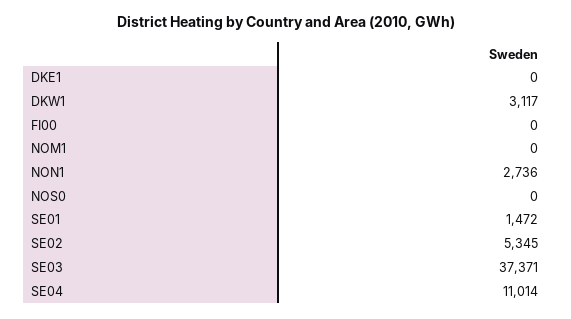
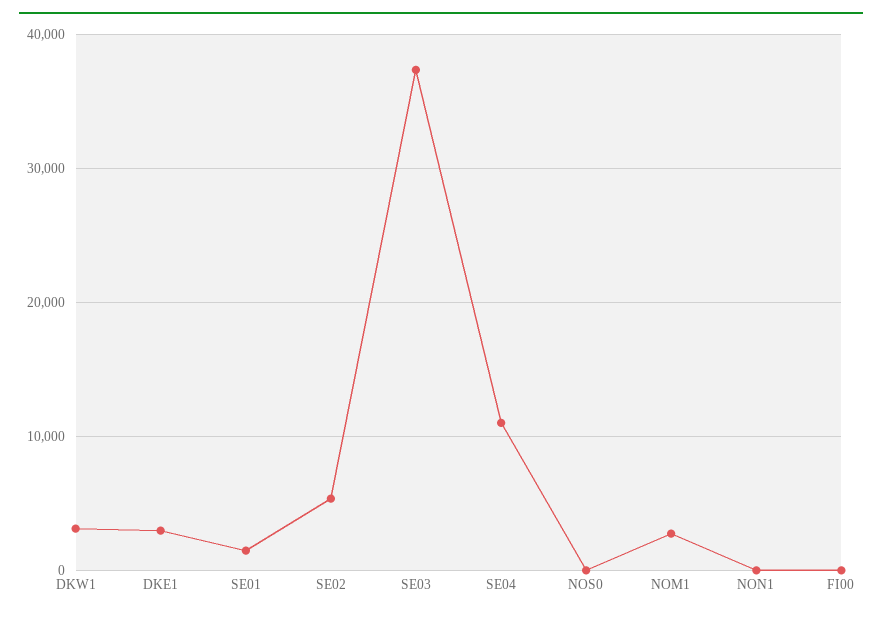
  {
-   "DKE1": 0,
+   "DKE1": 3000,
    "DKW1": 3117,
    "FI00": 0,
-   "NOM1": 0,
+   "NOM1": 3000,
-   "NON1": 2736,
+   "NON1": 0,
    "NOS0": 0,
    "SE01": 1472,
    "SE02": 5345,
    "SE03": 37371,
    "SE04": 11014
  }

